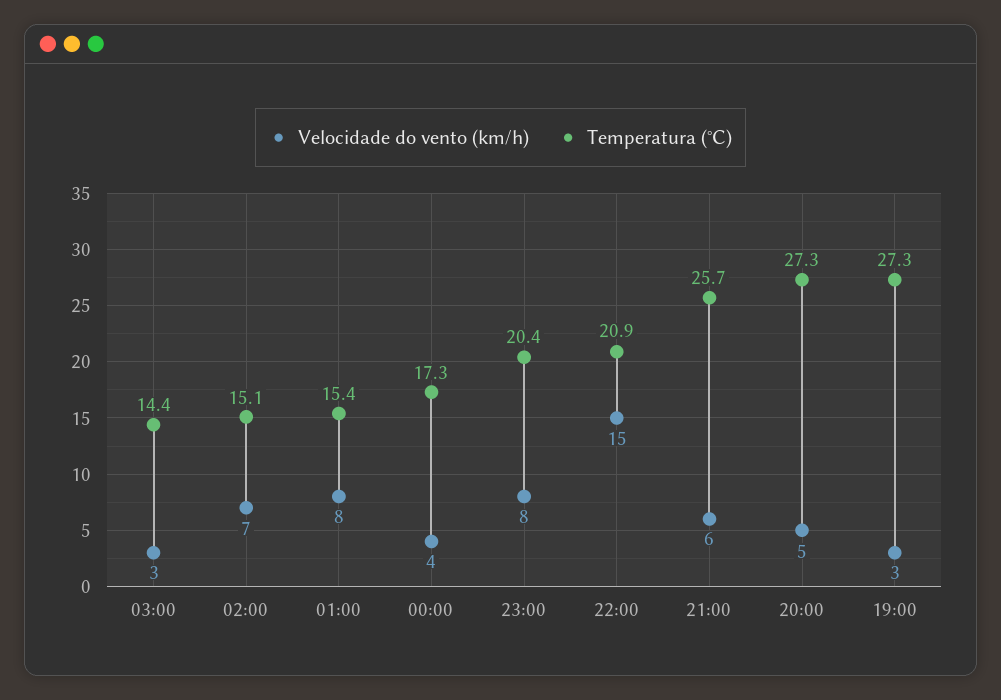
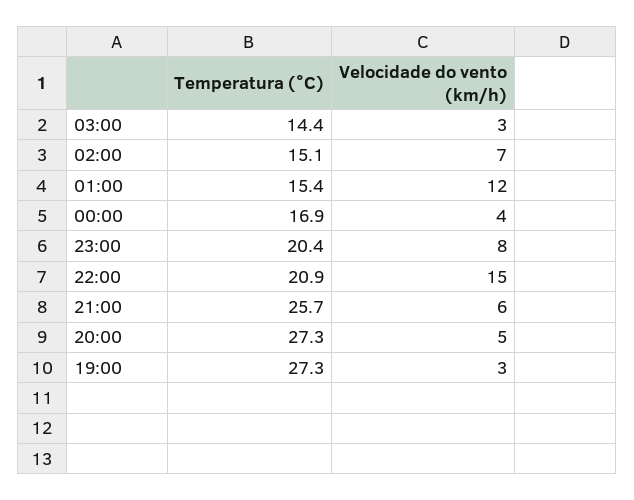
  {
    "Velocidade do vento (km/h)": {
      "03:00": 3,
      "02:00": 7,
-     "01:00": 8,
+     "01:00": 12,
      "00:00": 4,
      "23:00": 8,
      "22:00": 15,
      "21:00": 6,
      "20:00": 5,
      "19:00": 3
    },
    "Temperatura (°C)": {
      "03:00": 14.4,
      "02:00": 15.1,
      "01:00": 15.4,
-     "00:00": 17.3,
+     "00:00": 16.9,
      "23:00": 20.4,
      "22:00": 20.9,
      "21:00": 25.7,
      "20:00": 27.3,
      "19:00": 27.3
    }
  }

